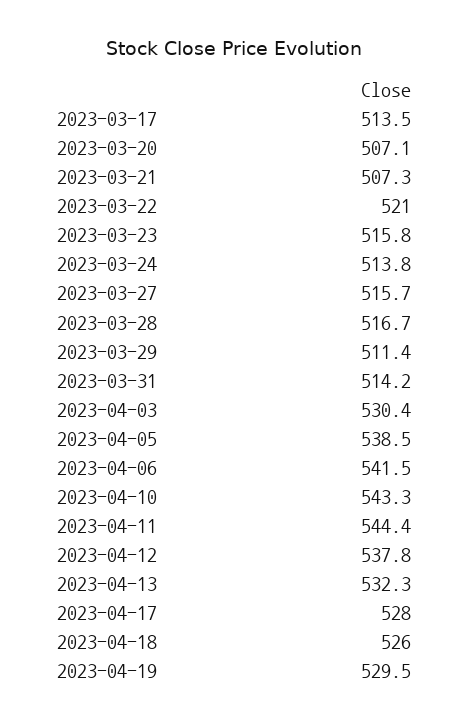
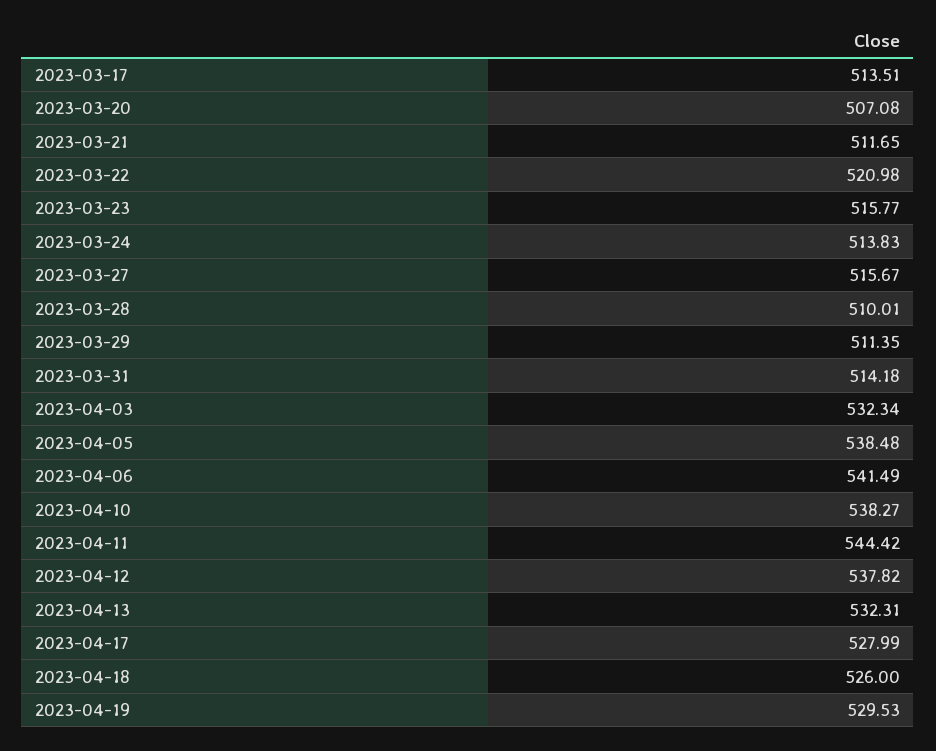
  {
    "2023-03-17": 513.51,
    "2023-03-20": 507.08,
-   "2023-03-21": 507.3,
+   "2023-03-21": 511.65,
    "2023-03-22": 520.98,
    "2023-03-23": 515.77,
    "2023-03-24": 513.83,
    "2023-03-27": 515.67,
-   "2023-03-28": 516.7,
+   "2023-03-28": 510.01,
    "2023-03-29": 511.35,
    "2023-03-31": 514.18,
-   "2023-04-03": 530.4,
+   "2023-04-03": 532.34,
    "2023-04-05": 538.48,
    "2023-04-06": 541.49,
-   "2023-04-10": 543.3,
+   "2023-04-10": 538.27,
    "2023-04-11": 544.42,
    "2023-04-12": 537.82,
    "2023-04-13": 532.31,
    "2023-04-17": 527.99,
    "2023-04-18": 526,
    "2023-04-19": 529.53
  }

